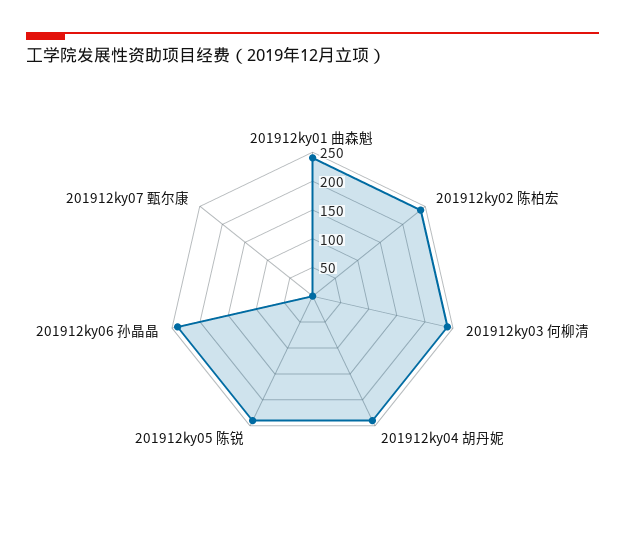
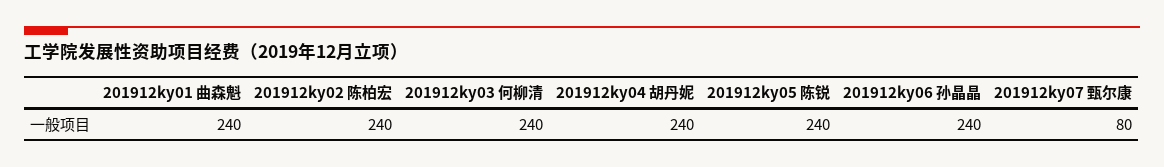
  {
    "201912ky01 曲森魁": 240,
    "201912ky02 陈柏宏": 240,
    "201912ky03 何柳清": 240,
    "201912ky04 胡丹妮": 240,
    "201912ky05 陈锐": 240,
    "201912ky06 孙晶晶": 240,
-   "201912ky07 甄尔康": 0
+   "201912ky07 甄尔康": 80
  }

